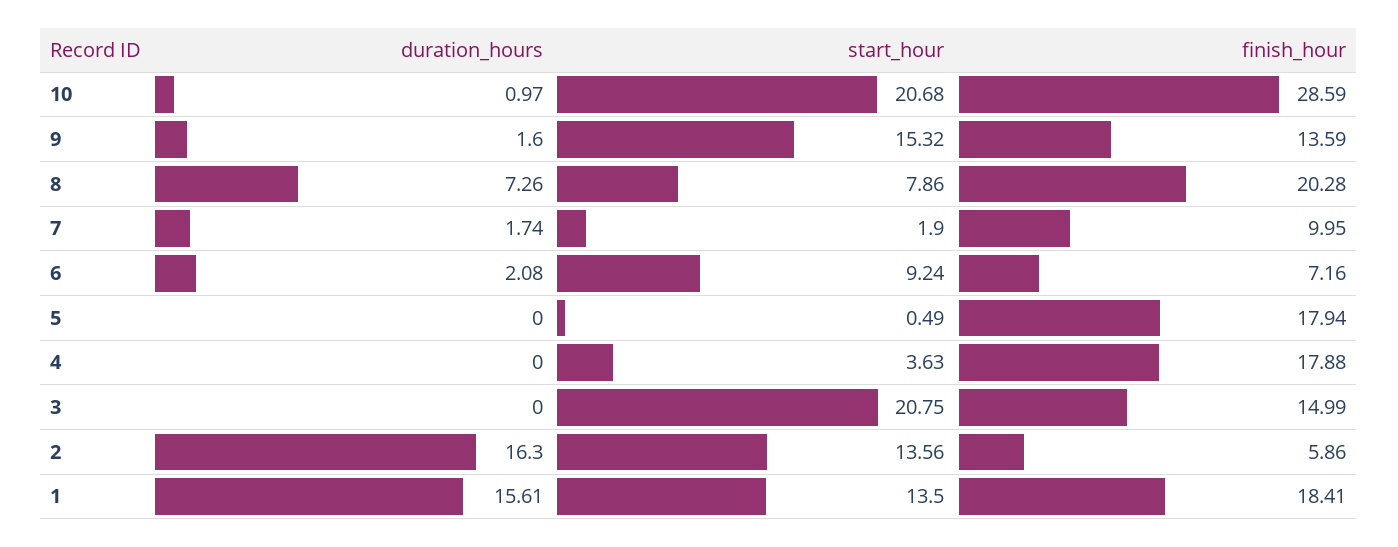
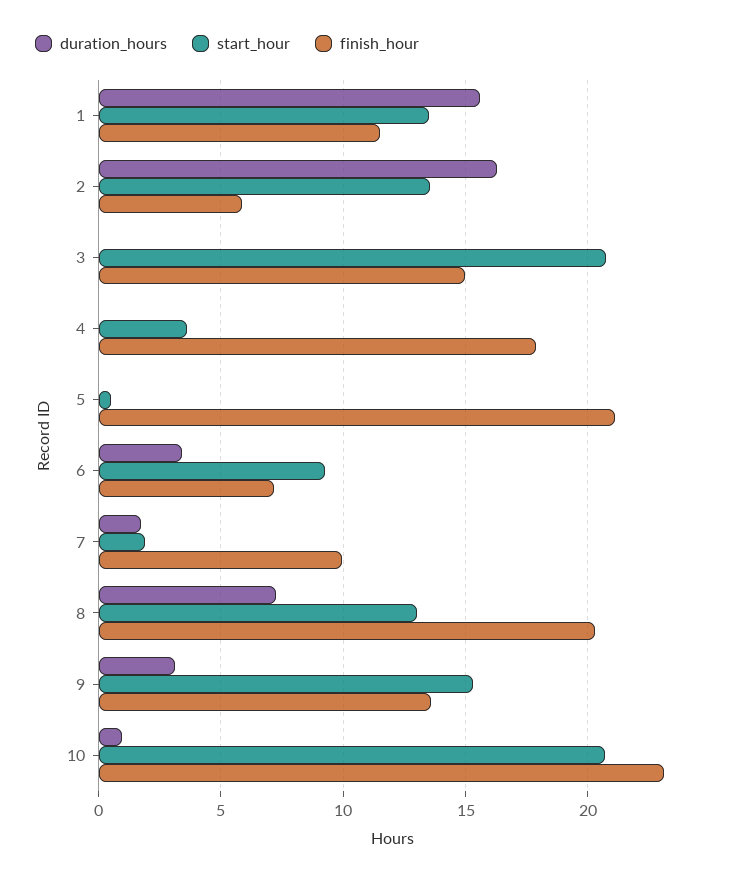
  {
    "duration_hours": {
      "10": 0.97,
-     "9": 1.6,
+     "9": 3,
      "8": 7.26,
      "7": 1.74,
-     "6": 2.08,
+     "6": 3.5,
      "5": 0,
      "4": 0,
      "3": 0,
      "2": 16.3,
      "1": 15.61
    },
    "start_hour": {
      "10": 20.68,
      "9": 15.32,
-     "8": 7.86,
+     "8": 13,
      "7": 1.9,
      "6": 9.24,
      "5": 0.49,
      "4": 3.63,
      "3": 20.75,
      "2": 13.56,
      "1": 13.5
    },
    "finish_hour": {
-     "10": 28.59,
+     "10": 23,
      "9": 13.59,
      "8": 20.28,
      "7": 9.95,
      "6": 7.16,
-     "5": 17.94,
+     "5": 21,
      "4": 17.88,
      "3": 14.99,
      "2": 5.86,
-     "1": 18.41
+     "1": 11.5
    }
  }

